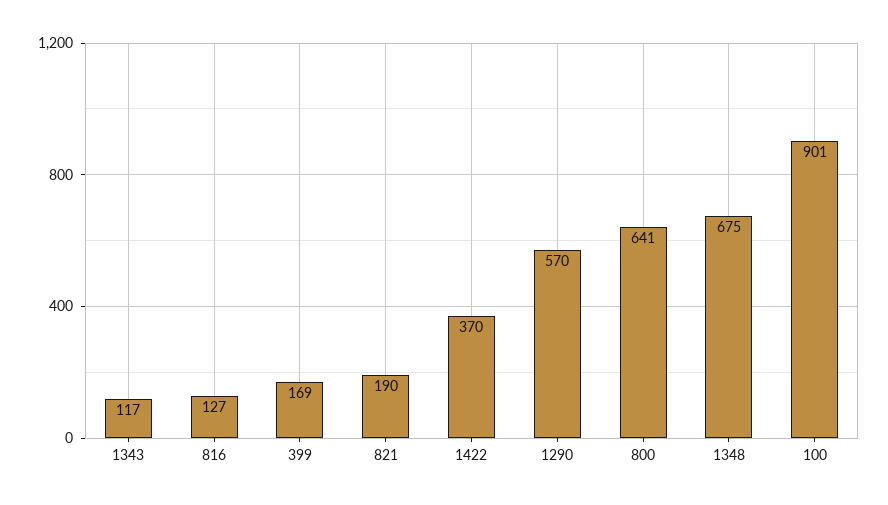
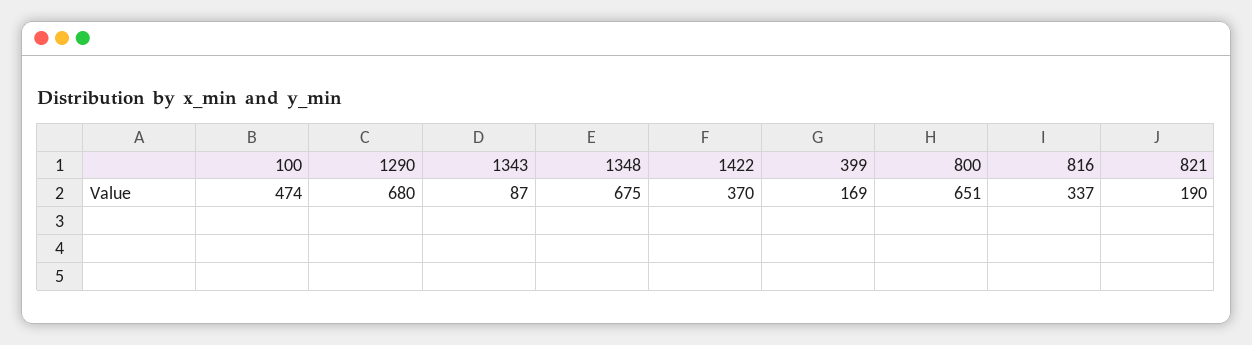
  {
-   "1343": 117,
+   "1343": 87,
-   "816": 127,
+   "816": 337,
    "399": 169,
    "821": 190,
    "1422": 370,
-   "1290": 570,
+   "1290": 680,
-   "800": 641,
+   "800": 651,
    "1348": 675,
-   "100": 901
+   "100": 474
  }

